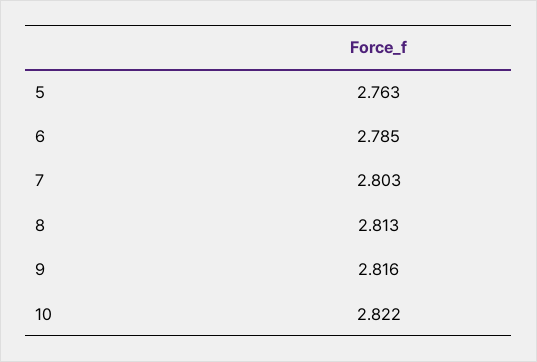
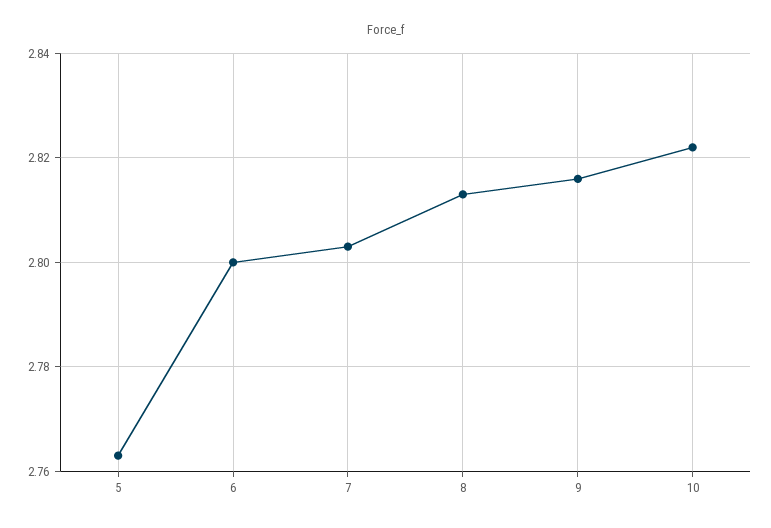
  {
    "5": 2.763,
-   "6": 2.785,
+   "6": 2.8,
    "7": 2.803,
    "8": 2.813,
    "9": 2.816,
    "10": 2.822
  }

